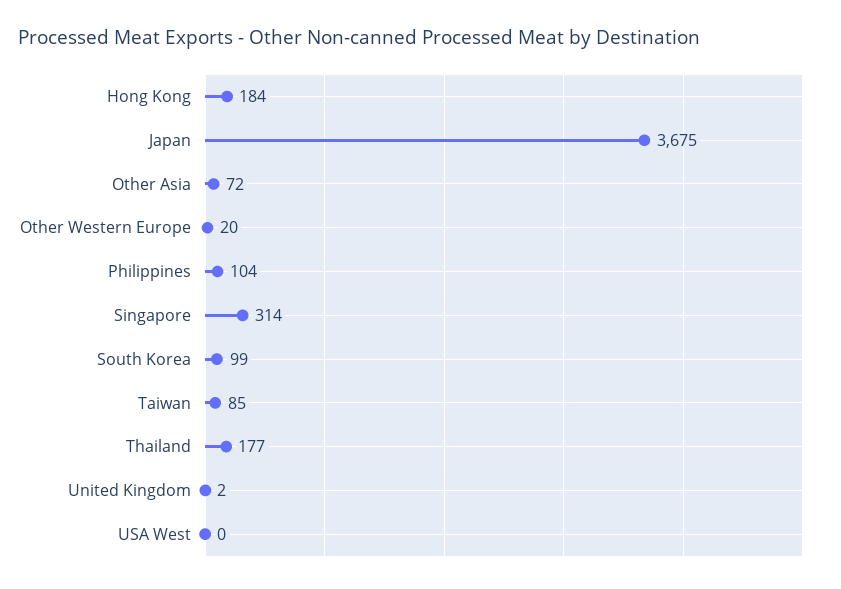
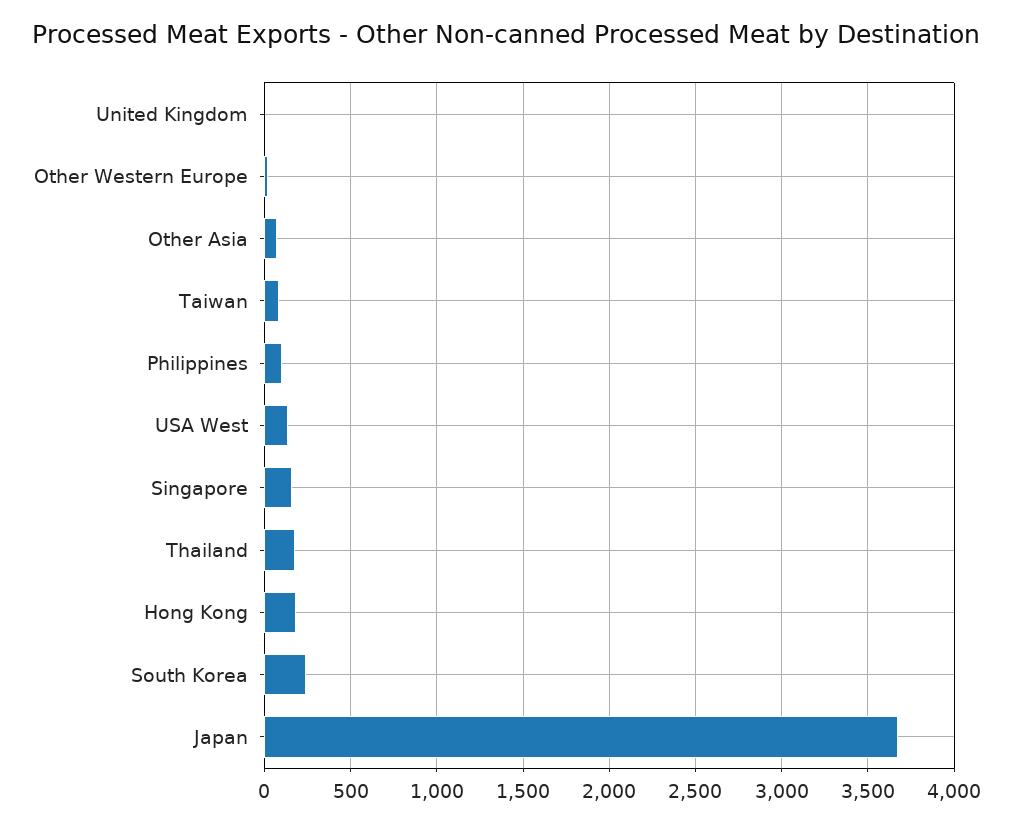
  {
    "Hong Kong": 184,
    "Japan": 3675,
    "Other Asia": 72,
    "Other Western Europe": 20,
    "Philippines": 104,
-   "Singapore": 314,
+   "Singapore": 150,
-   "South Korea": 99,
+   "South Korea": 250,
    "Taiwan": 85,
    "Thailand": 177,
    "United Kingdom": 2,
-   "USA West": 0
+   "USA West": 150
  }

